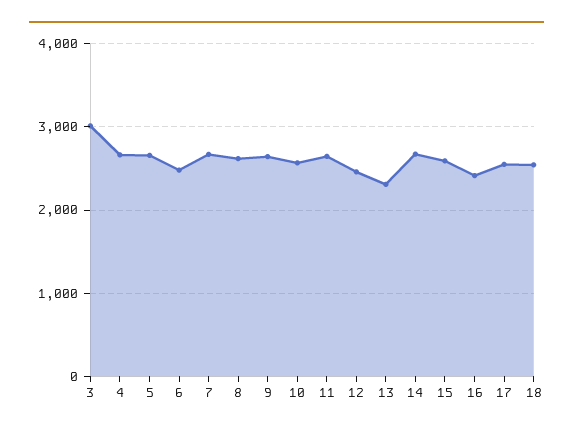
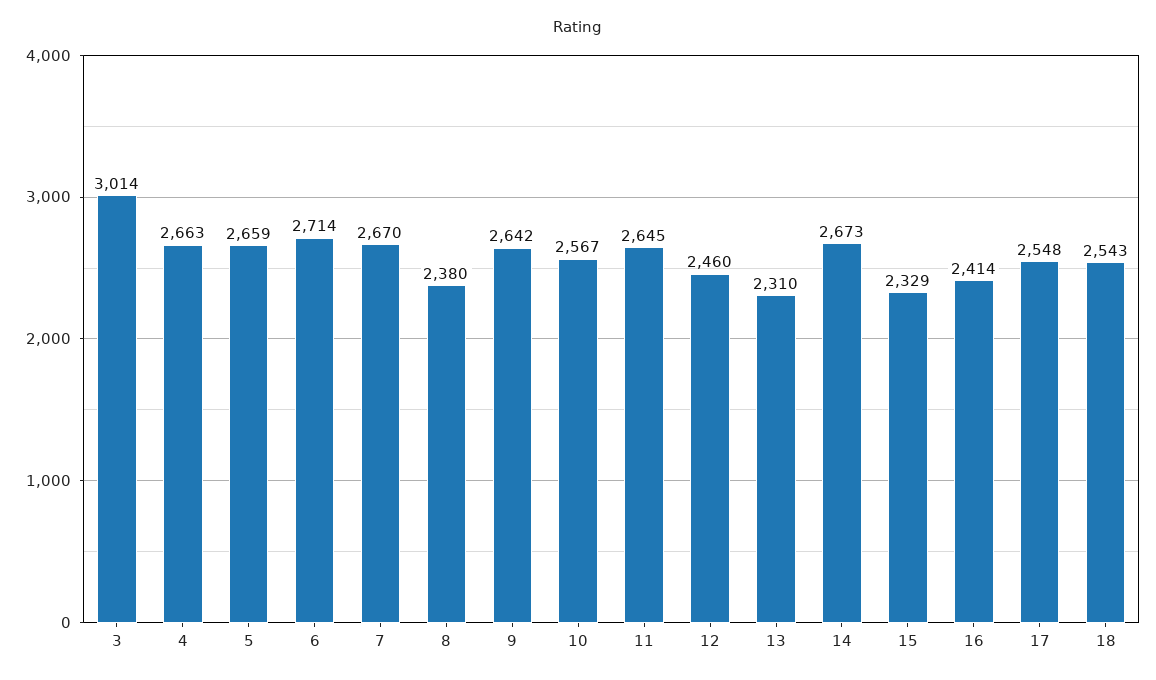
  {
    "3": 3014,
    "4": 2663,
    "5": 2659,
-   "6": 2500,
+   "6": 2714,
    "7": 2670,
-   "8": 2600,
+   "8": 2380,
    "9": 2642,
    "10": 2567,
    "11": 2645,
    "12": 2460,
    "13": 2310,
    "14": 2673,
-   "15": 2600,
+   "15": 2329,
    "16": 2414,
    "17": 2548,
    "18": 2543
  }

